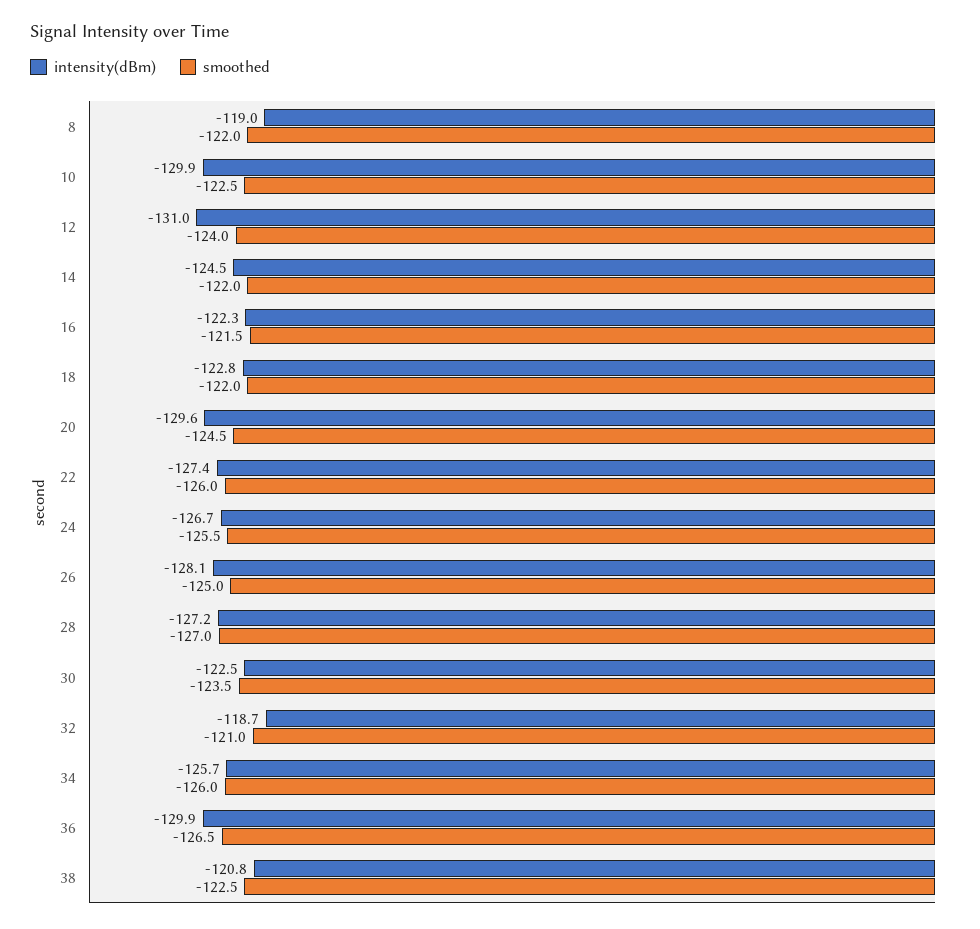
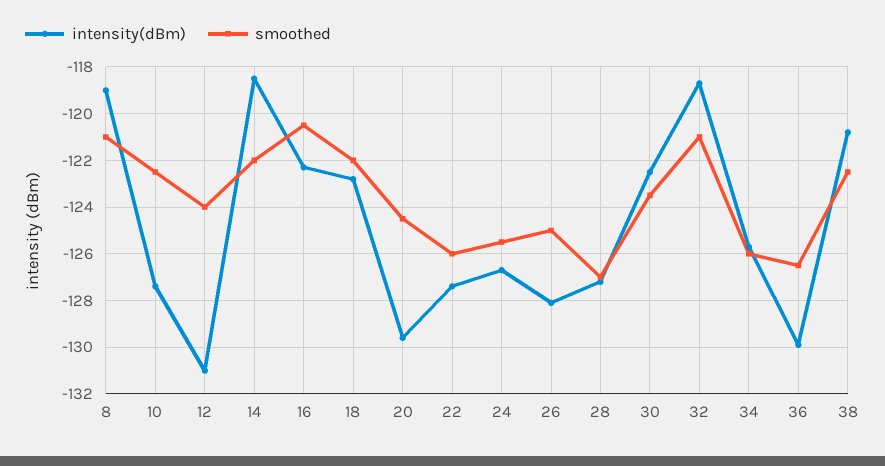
  {
    "intensity(dBm)": {
      "8": -119,
-     "10": -129.9,
+     "10": -127.5,
      "12": -131,
-     "14": -124.5,
+     "14": -118.5,
      "16": -122.3,
      "18": -122.8,
      "20": -129.6,
      "22": -127.4,
      "24": -126.7,
      "26": -128.1,
      "28": -127.2,
      "30": -122.5,
      "32": -118.7,
      "34": -125.7,
      "36": -129.9,
      "38": -120.8
    },
    "smoothed": {
-     "8": -122,
+     "8": -121,
      "10": -122.5,
      "12": -124,
      "14": -122,
-     "16": -121.5,
+     "16": -120.5,
      "18": -122,
      "20": -124.5,
      "22": -126,
      "24": -125.5,
      "26": -125,
      "28": -127,
      "30": -123.5,
      "32": -121,
      "34": -126,
      "36": -126.5,
      "38": -122.5
    }
  }

